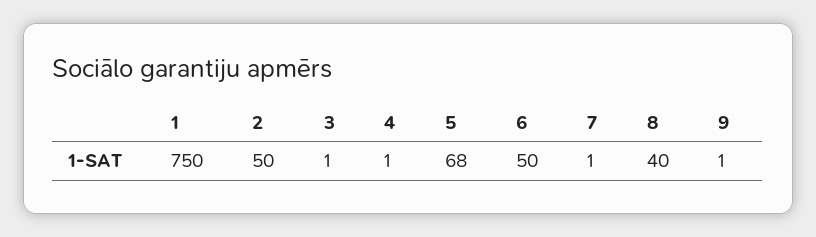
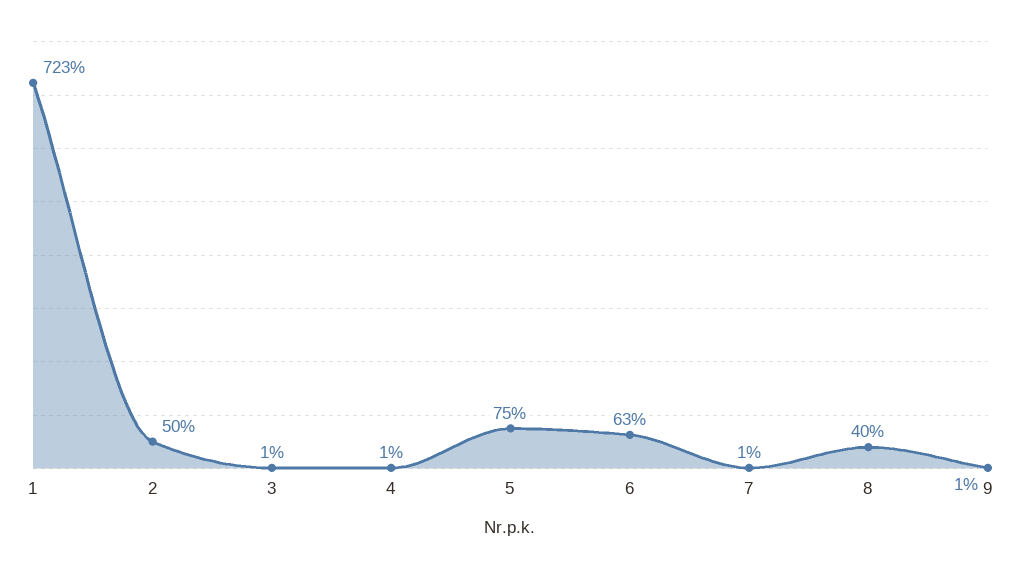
  {
-   "1": 750,
+   "1": 723,
    "2": 50,
    "3": 1,
    "4": 1,
-   "5": 68,
+   "5": 75,
-   "6": 50,
+   "6": 63,
    "7": 1,
    "8": 40,
    "9": 1
  }

